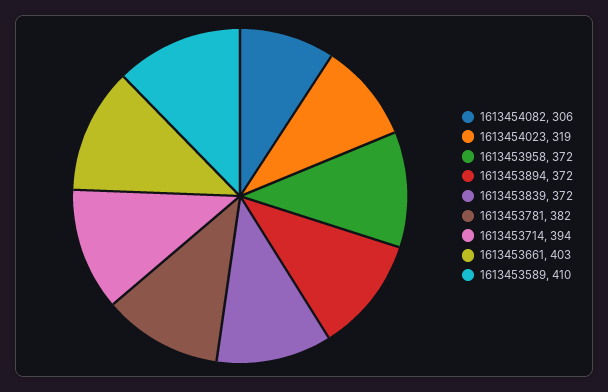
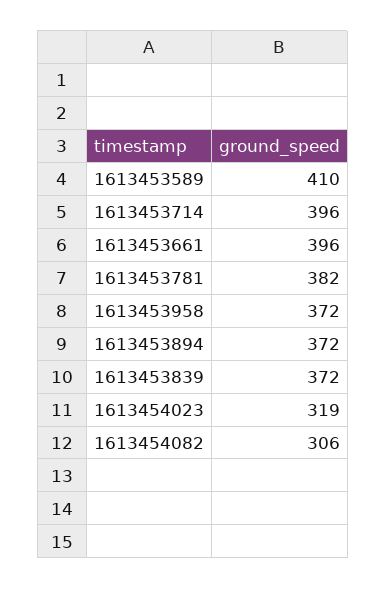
  {
    "1613454082": 306,
    "1613454023": 319,
    "1613453958": 372,
    "1613453894": 372,
    "1613453839": 372,
    "1613453781": 382,
-   "1613453714": 394,
+   "1613453714": 396,
-   "1613453661": 403,
+   "1613453661": 396,
    "1613453589": 410
  }

